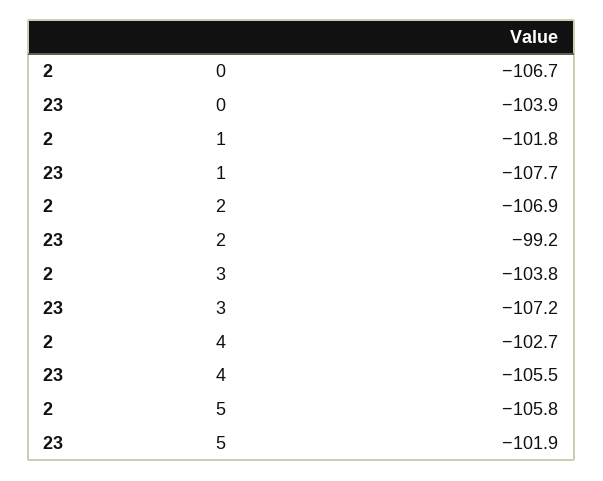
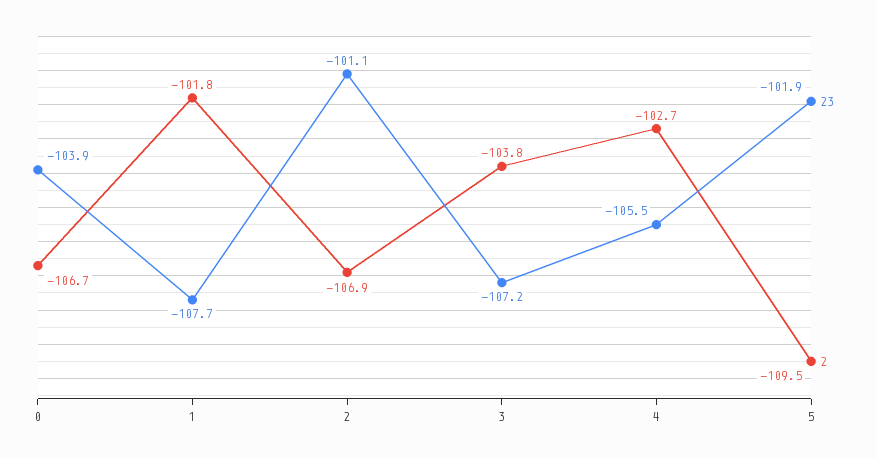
  {
    "2": {
      "0": -106.7,
      "1": -101.8,
      "2": -106.9,
      "3": -103.8,
      "4": -102.7,
-     "5": -105.8
+     "5": -109.5
    },
    "23": {
      "0": -103.9,
      "1": -107.7,
-     "2": -99.2,
+     "2": -101.1,
      "3": -107.2,
      "4": -105.5,
      "5": -101.9
    }
  }

